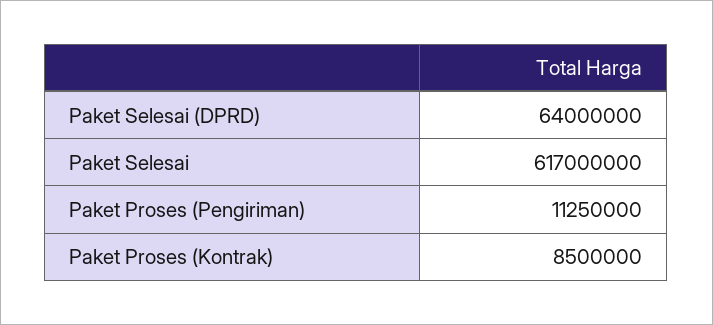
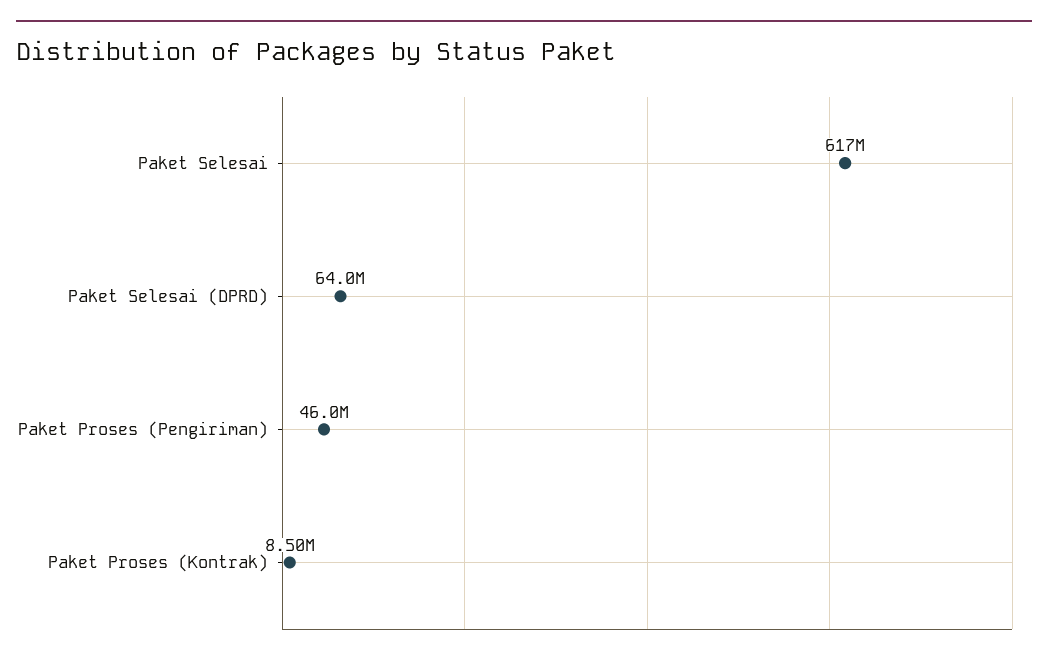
  {
    "Paket Selesai (DPRD)": 64000000,
    "Paket Selesai": 617000000,
-   "Paket Proses (Pengiriman)": 11250000,
+   "Paket Proses (Pengiriman)": 46000000,
    "Paket Proses (Kontrak)": 8500000
  }

